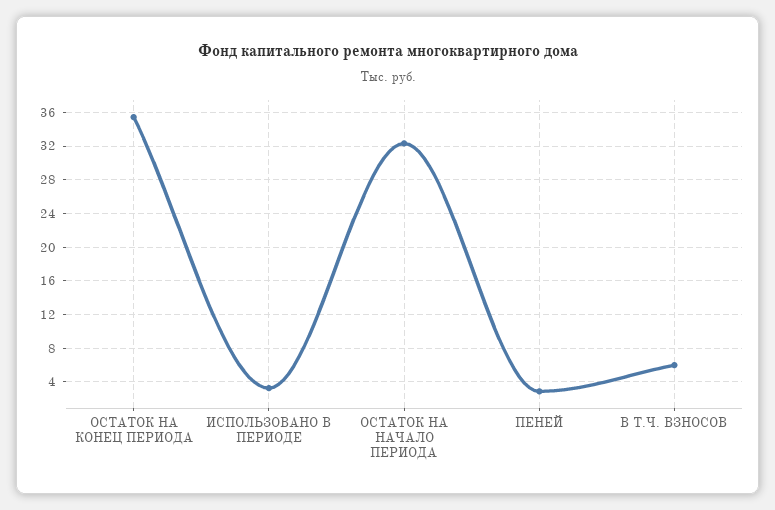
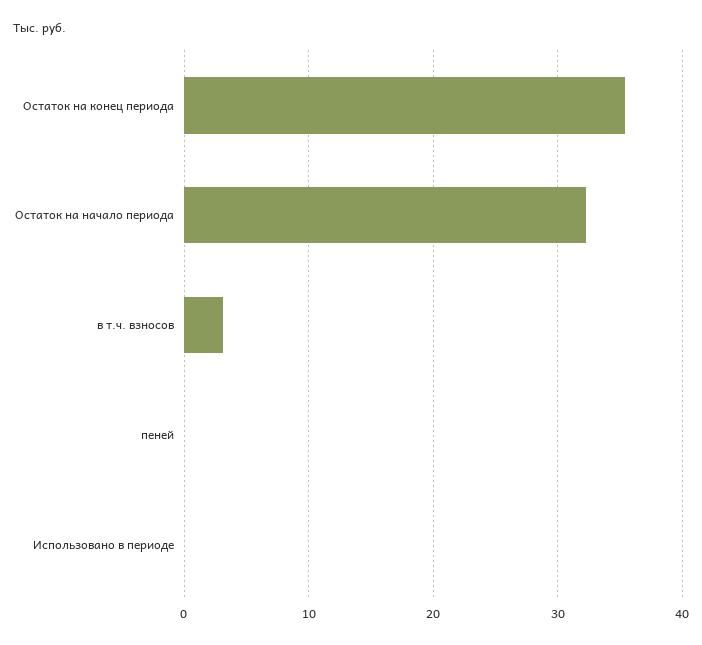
  {
    "ОСТАТОК НА КОНЕЦ ПЕРИОДА": 35,
-   "ИСПОЛЬЗОВАНО В ПЕРИОДЕ": 3,
+   "ИСПОЛЬЗОВАНО В ПЕРИОДЕ": 0,
    "ОСТАТОК НА НАЧАЛО ПЕРИОДА": 32,
-   "ПЕНЕЙ": 3,
+   "ПЕНЕЙ": 0,
-   "В Т.Ч. ВЗНОСОВ": 6
+   "В Т.Ч. ВЗНОСОВ": 3
  }

